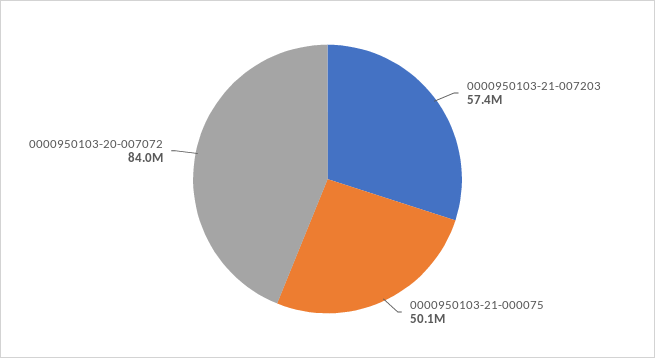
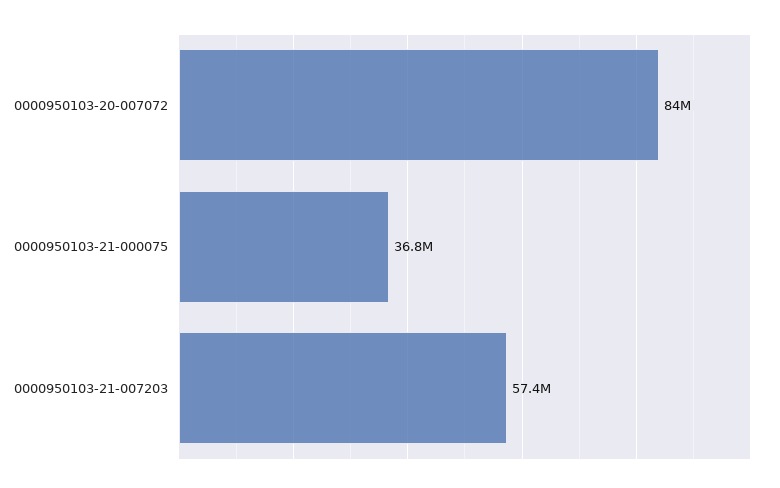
  {
    "0000950103-21-007203": 57400000,
-   "0000950103-21-000075": 50100000,
+   "0000950103-21-000075": 36800000,
    "0000950103-20-007072": 84000000
  }

